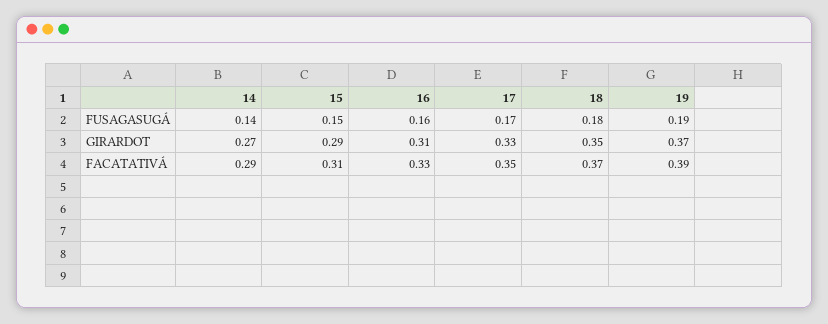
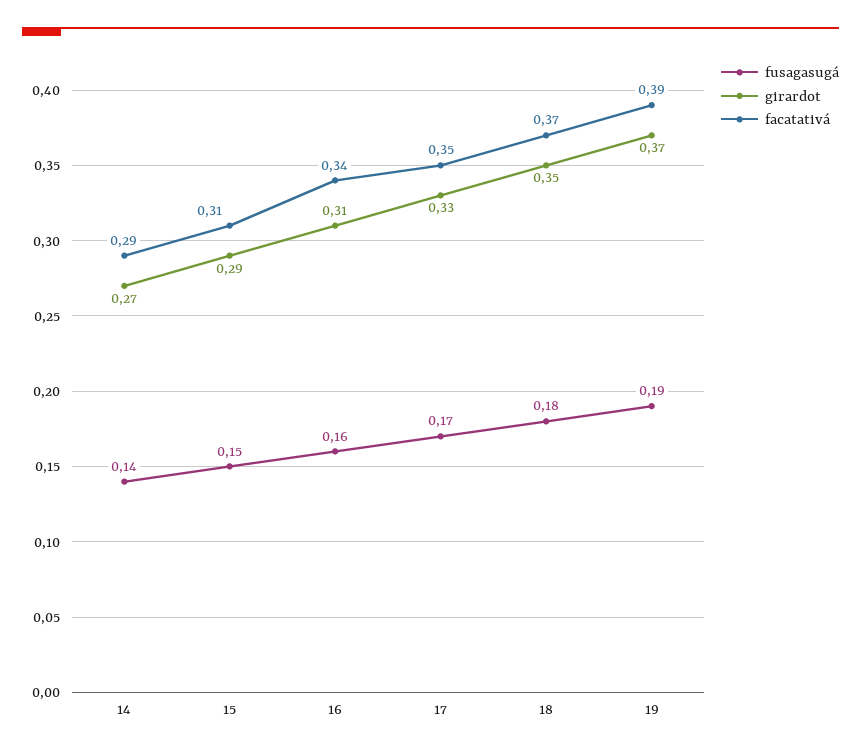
  {
    "FUSAGASUGÁ": {
      "14": 0.14,
      "15": 0.15,
      "16": 0.16,
      "17": 0.17,
      "18": 0.18,
      "19": 0.19
    },
    "GIRARDOT": {
      "14": 0.27,
      "15": 0.29,
      "16": 0.31,
      "17": 0.33,
      "18": 0.35,
      "19": 0.37
    },
    "FACATATIVÁ": {
      "14": 0.29,
      "15": 0.31,
-     "16": 0.33,
+     "16": 0.34,
      "17": 0.35,
      "18": 0.37,
      "19": 0.39
    }
  }

